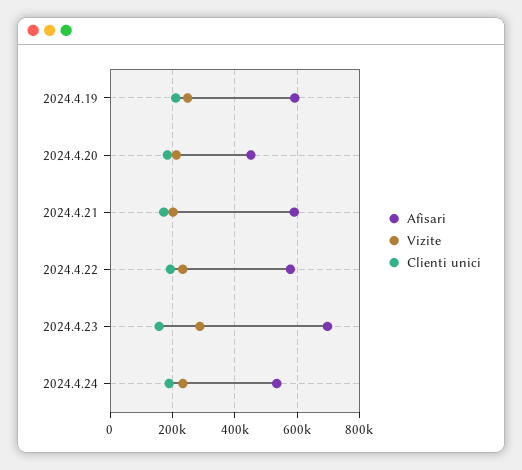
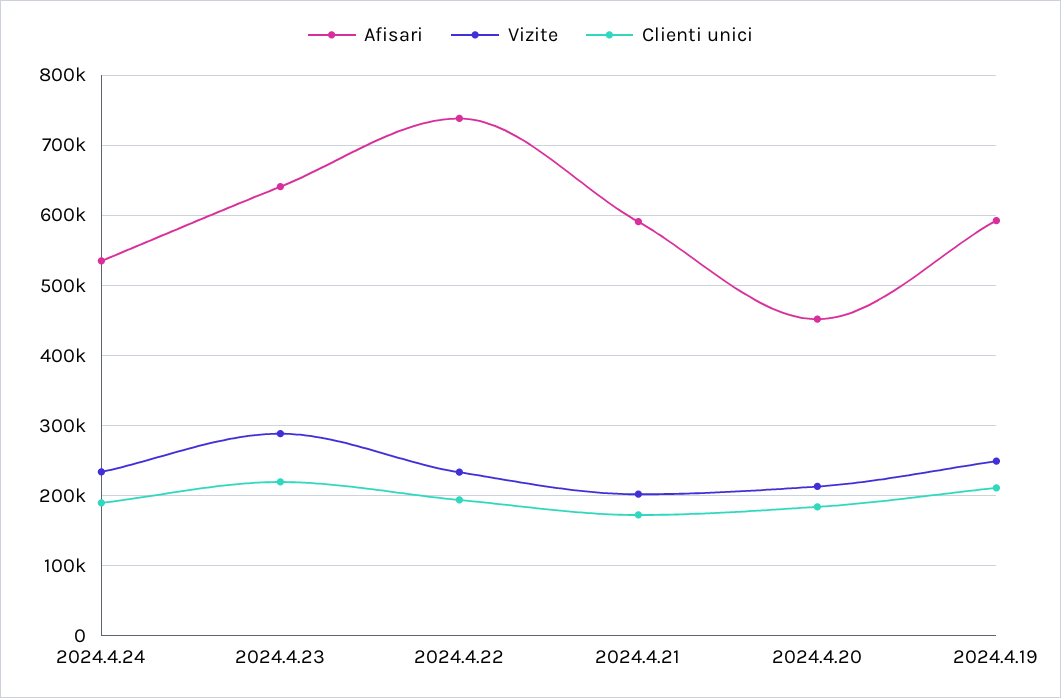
  {
    "Afisari": {
      "2024.4.19": 590000,
      "2024.4.20": 450000,
      "2024.4.21": 590000,
-     "2024.4.22": 580000,
+     "2024.4.22": 740000,
-     "2024.4.23": 700000,
+     "2024.4.23": 640000,
      "2024.4.24": 530000
    },
    "Vizite": {
      "2024.4.19": 250000,
      "2024.4.20": 210000,
      "2024.4.21": 200000,
      "2024.4.22": 230000,
      "2024.4.23": 290000,
      "2024.4.24": 230000
    },
    "Clienti unici": {
      "2024.4.19": 210000,
      "2024.4.20": 180000,
      "2024.4.21": 170000,
      "2024.4.22": 190000,
-     "2024.4.23": 160000,
+     "2024.4.23": 220000,
      "2024.4.24": 190000
    }
  }

